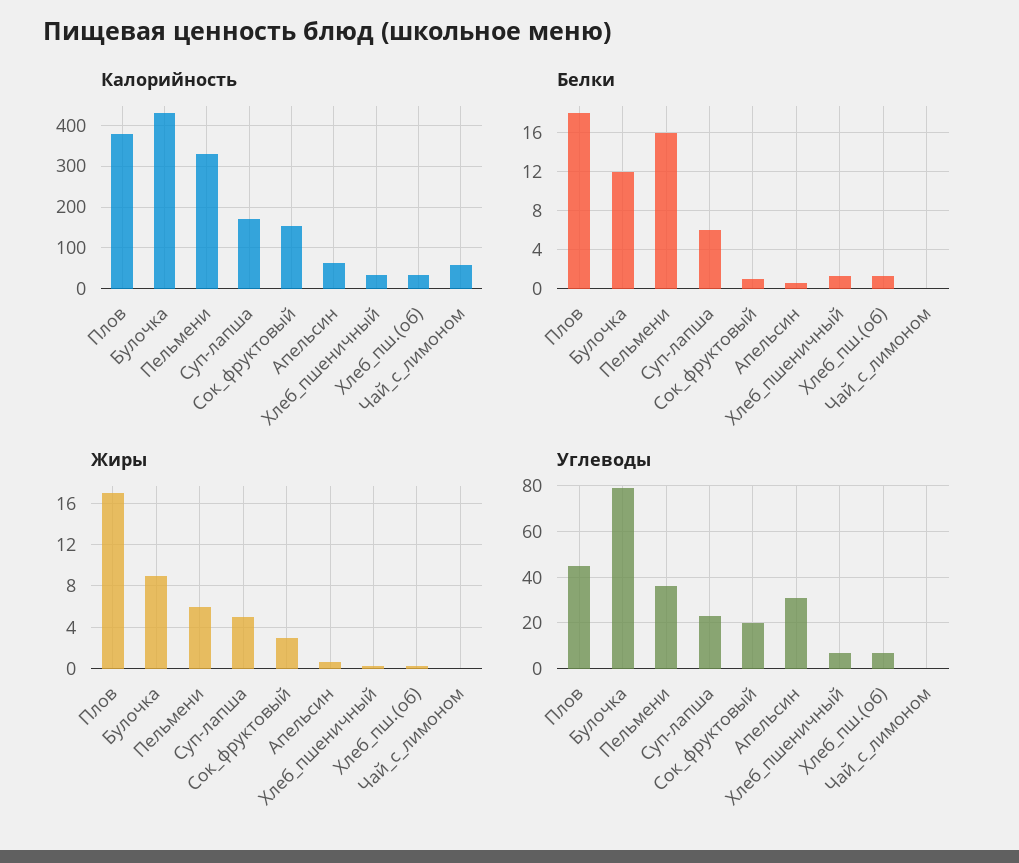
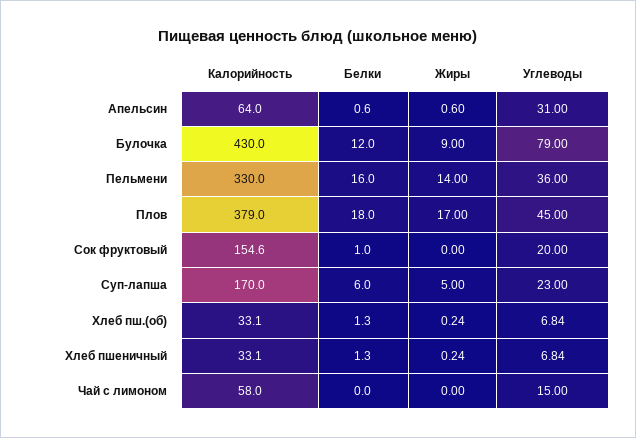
  {
    "Калорийность": {
      "Плов": 379,
      "Булочка": 430,
      "Пельмени": 330,
      "Суп-лапша": 170,
      "Сок_фруктовый": 154.6,
      "Апельсин": 64,
      "Хлеб_пшеничный": 33.1,
      "Хлеб_пш.(об)": 33.1,
      "Чай_с_лимоном": 58
    },
    "Белки": {
      "Плов": 18,
      "Булочка": 12,
      "Пельмени": 16,
      "Суп-лапша": 6,
      "Сок_фруктовый": 1,
      "Апельсин": 0.6,
      "Хлеб_пшеничный": 1.3,
      "Хлеб_пш.(об)": 1.3,
      "Чай_с_лимоном": 0
    },
    "Жиры": {
      "Плов": 17,
      "Булочка": 9,
-     "Пельмени": 6,
+     "Пельмени": 14,
      "Суп-лапша": 5,
-     "Сок_фруктовый": 3,
+     "Сок_фруктовый": 0,
      "Апельсин": 0.6,
      "Хлеб_пшеничный": 0.24,
      "Хлеб_пш.(об)": 0.24,
      "Чай_с_лимоном": 0
    },
    "Углеводы": {
      "Плов": 45,
      "Булочка": 79,
      "Пельмени": 36,
      "Суп-лапша": 23,
      "Сок_фруктовый": 20,
      "Апельсин": 31,
      "Хлеб_пшеничный": 6.84,
      "Хлеб_пш.(об)": 6.84,
-     "Чай_с_лимоном": 0
+     "Чай_с_лимоном": 15
    }
  }

